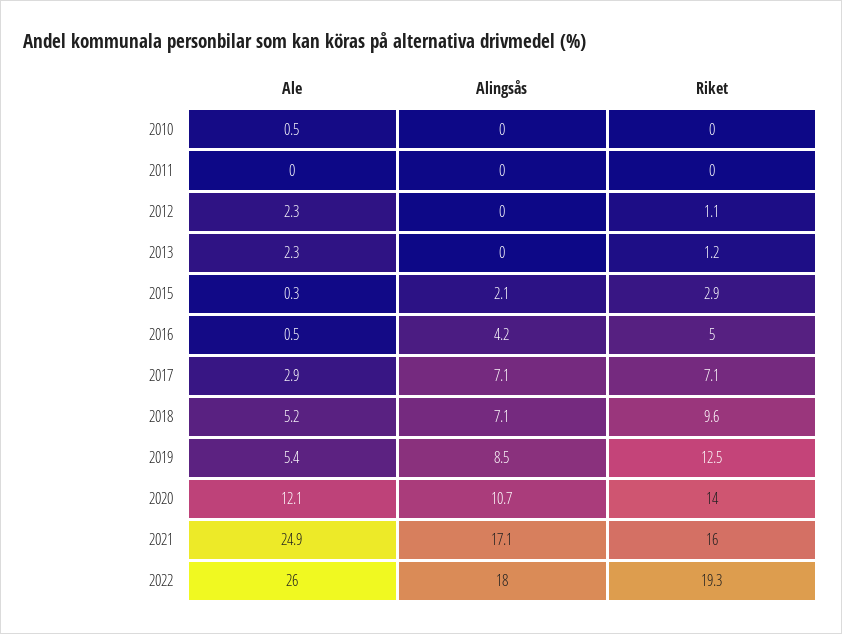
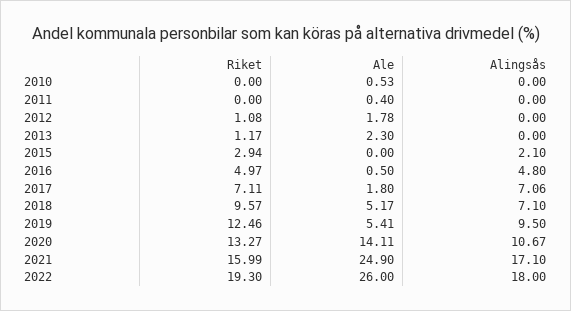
  {
    "Ale": {
      "2010": 0.53,
-     "2011": 0,
+     "2011": 0.4,
-     "2012": 2.3,
+     "2012": 1.78,
      "2013": 2.3,
-     "2015": 0.3,
+     "2015": 0,
      "2016": 0.5,
-     "2017": 2.9,
+     "2017": 1.8,
      "2018": 5.17,
      "2019": 5.41,
-     "2020": 12.1,
+     "2020": 14.11,
      "2021": 24.9,
      "2022": 26
    },
    "Alingsås": {
      "2010": 0,
      "2011": 0,
      "2012": 0,
      "2013": 0,
      "2015": 2.1,
-     "2016": 4.2,
+     "2016": 4.8,
      "2017": 7.06,
      "2018": 7.1,
-     "2019": 8.5,
+     "2019": 9.5,
      "2020": 10.67,
      "2021": 17.1,
      "2022": 18
    },
    "Riket": {
      "2010": 0,
      "2011": 0,
      "2012": 1.08,
      "2013": 1.17,
      "2015": 2.94,
      "2016": 4.97,
      "2017": 7.11,
      "2018": 9.57,
      "2019": 12.46,
-     "2020": 14,
+     "2020": 13.27,
      "2021": 15.99,
      "2022": 19.3
    }
  }

